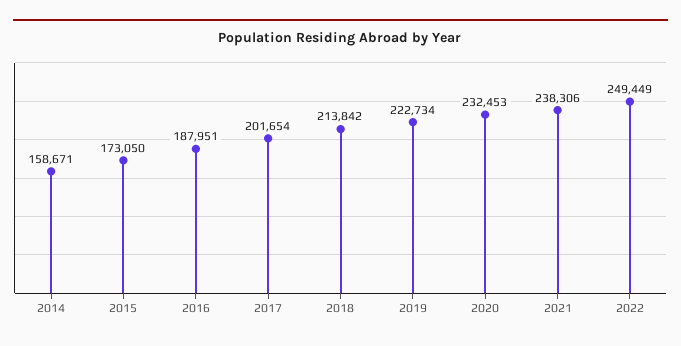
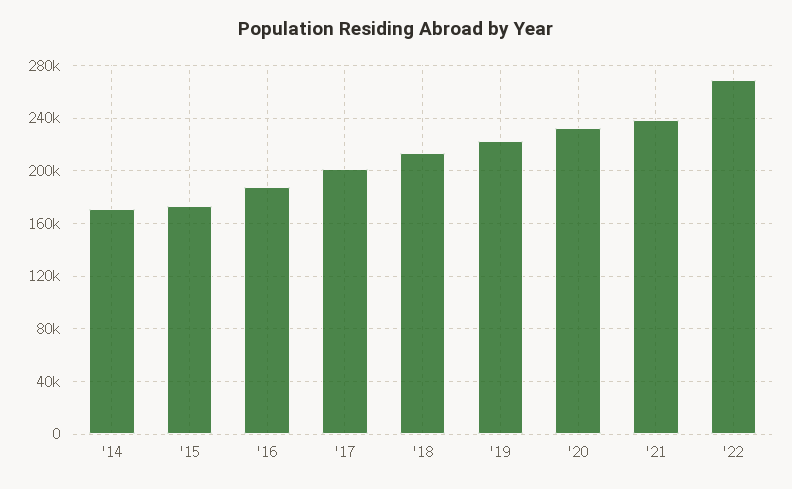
  {
-   "2014": 158671,
+   "2014": 170000,
    "2015": 173050,
    "2016": 187951,
    "2017": 201654,
    "2018": 213842,
    "2019": 222734,
    "2020": 232453,
    "2021": 238306,
-   "2022": 249449
+   "2022": 270000
  }

